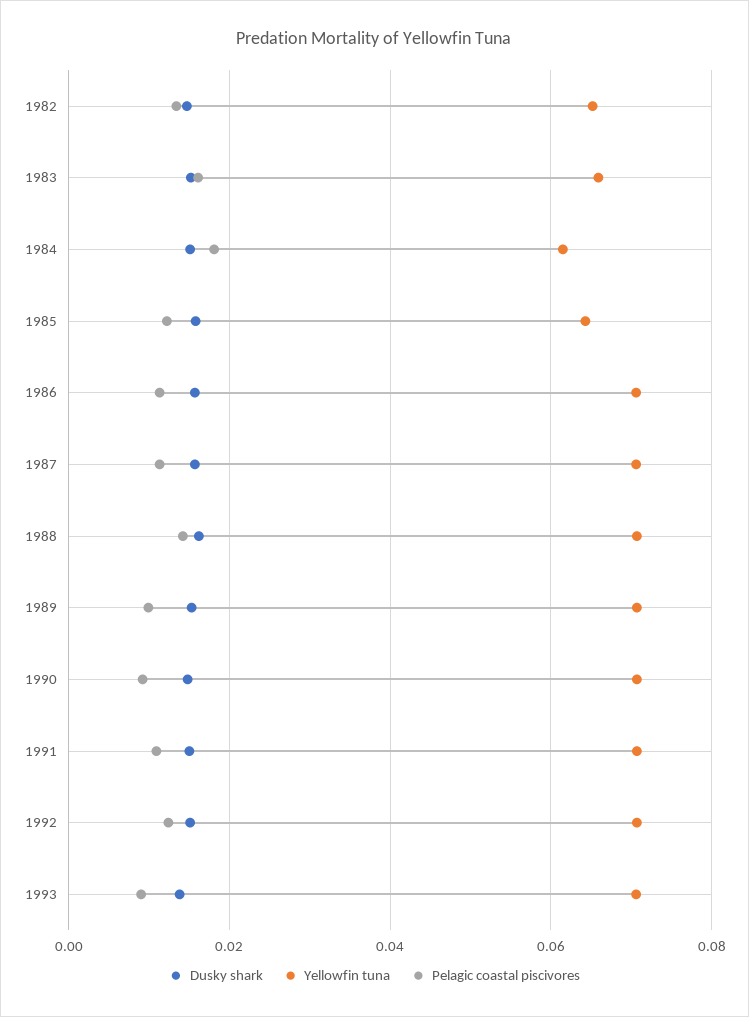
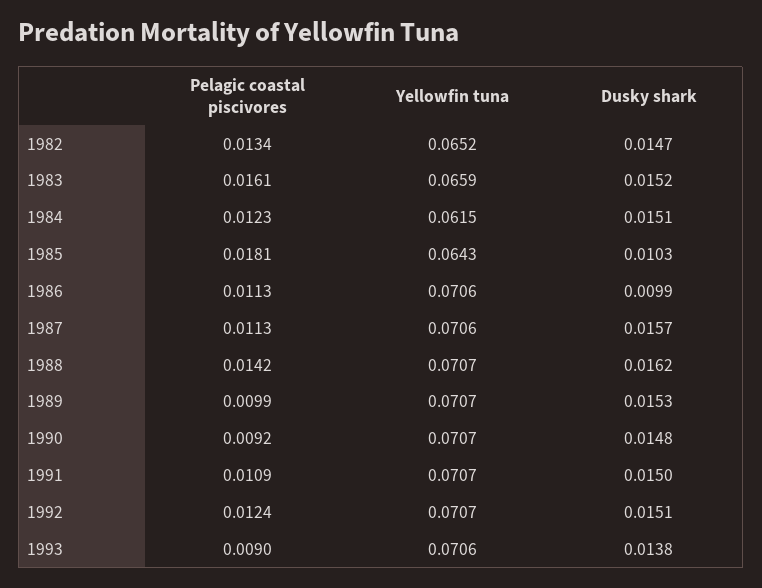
  {
    "Dusky shark": {
      "1982": 0.0147,
      "1983": 0.0152,
      "1984": 0.0151,
-     "1985": 0.016,
+     "1985": 0.0103,
-     "1986": 0.016,
+     "1986": 0.0099,
      "1987": 0.0157,
      "1988": 0.0162,
      "1989": 0.0153,
      "1990": 0.0148,
      "1991": 0.015,
      "1992": 0.0151,
      "1993": 0.0138
    },
    "Yellowfin tuna": {
      "1982": 0.0652,
      "1983": 0.0659,
      "1984": 0.0615,
      "1985": 0.0643,
      "1986": 0.0706,
      "1987": 0.0706,
      "1988": 0.0707,
      "1989": 0.0707,
      "1990": 0.0707,
      "1991": 0.0707,
      "1992": 0.0707,
      "1993": 0.0706
    },
    "Pelagic coastal piscivores": {
      "1982": 0.0134,
      "1983": 0.0161,
-     "1984": 0.018,
+     "1984": 0.0123,
-     "1985": 0.012,
+     "1985": 0.0181,
      "1986": 0.0113,
      "1987": 0.0113,
      "1988": 0.0142,
      "1989": 0.0099,
      "1990": 0.0092,
      "1991": 0.0109,
      "1992": 0.0124,
      "1993": 0.009
    }
  }

